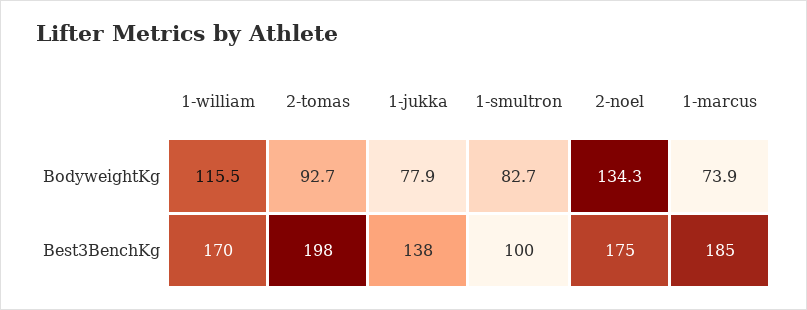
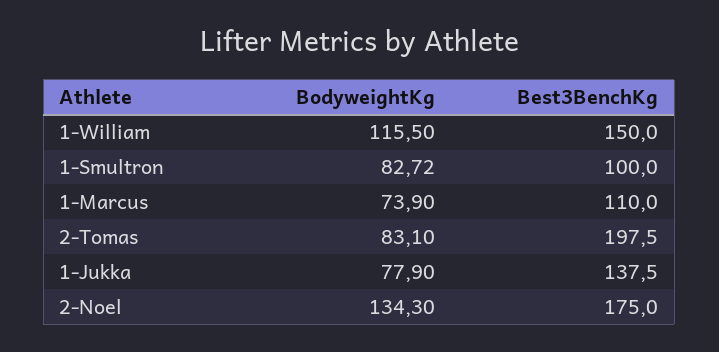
  {
    "1-william": {
      "BodyweightKg": 115.5,
-     "Best3BenchKg": 170
+     "Best3BenchKg": 150
    },
    "2-tomas": {
-     "BodyweightKg": 92.7,
+     "BodyweightKg": 83.1,
      "Best3BenchKg": 197.5
    },
    "1-jukka": {
      "BodyweightKg": 77.9,
      "Best3BenchKg": 137.5
    },
    "1-smultron": {
      "BodyweightKg": 82.72,
      "Best3BenchKg": 100
    },
    "2-noel": {
      "BodyweightKg": 134.3,
      "Best3BenchKg": 175
    },
    "1-marcus": {
      "BodyweightKg": 73.9,
-     "Best3BenchKg": 185
+     "Best3BenchKg": 110
    }
  }

